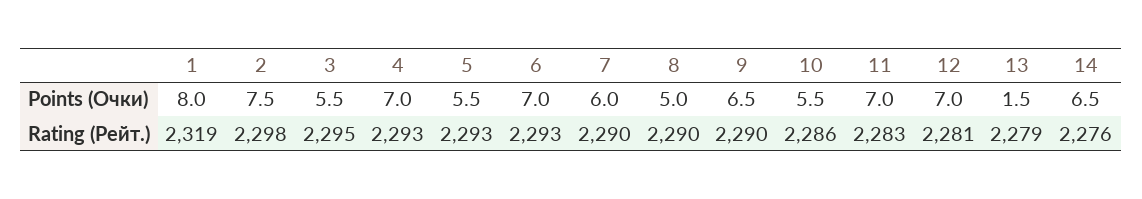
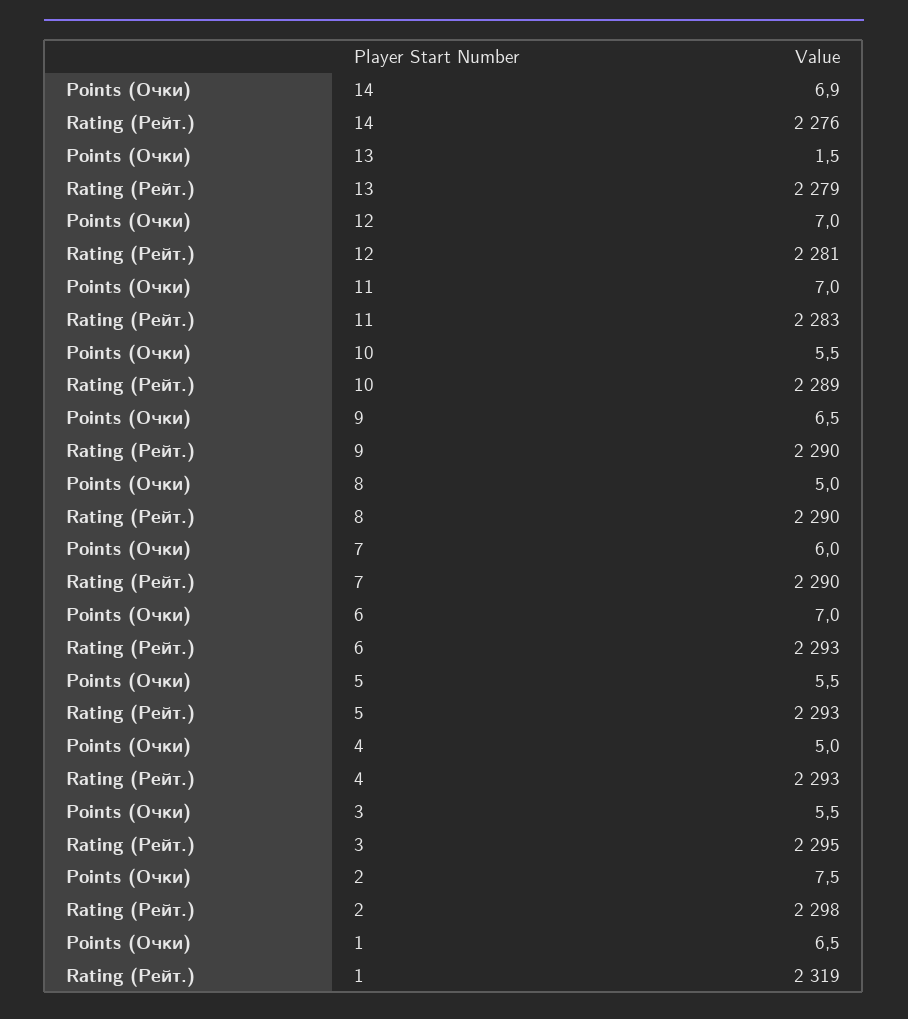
  {
    "1": {
-     "Points (Очки)": 8,
+     "Points (Очки)": 6.5,
      "Rating (Рейт.)": 2319
    },
    "2": {
      "Points (Очки)": 7.5,
      "Rating (Рейт.)": 2298
    },
    "3": {
      "Points (Очки)": 5.5,
      "Rating (Рейт.)": 2295
    },
    "4": {
-     "Points (Очки)": 7,
+     "Points (Очки)": 5,
      "Rating (Рейт.)": 2293
    },
    "5": {
      "Points (Очки)": 5.5,
      "Rating (Рейт.)": 2293
    },
    "6": {
      "Points (Очки)": 7,
      "Rating (Рейт.)": 2293
    },
    "7": {
      "Points (Очки)": 6,
      "Rating (Рейт.)": 2290
    },
    "8": {
      "Points (Очки)": 5,
      "Rating (Рейт.)": 2290
    },
    "9": {
      "Points (Очки)": 6.5,
      "Rating (Рейт.)": 2290
    },
    "10": {
      "Points (Очки)": 5.5,
-     "Rating (Рейт.)": 2286
+     "Rating (Рейт.)": 2289
    },
    "11": {
      "Points (Очки)": 7,
      "Rating (Рейт.)": 2283
    },
    "12": {
      "Points (Очки)": 7,
      "Rating (Рейт.)": 2281
    },
    "13": {
      "Points (Очки)": 1.5,
      "Rating (Рейт.)": 2279
    },
    "14": {
-     "Points (Очки)": 6.5,
+     "Points (Очки)": 6.9,
      "Rating (Рейт.)": 2276
    }
  }

